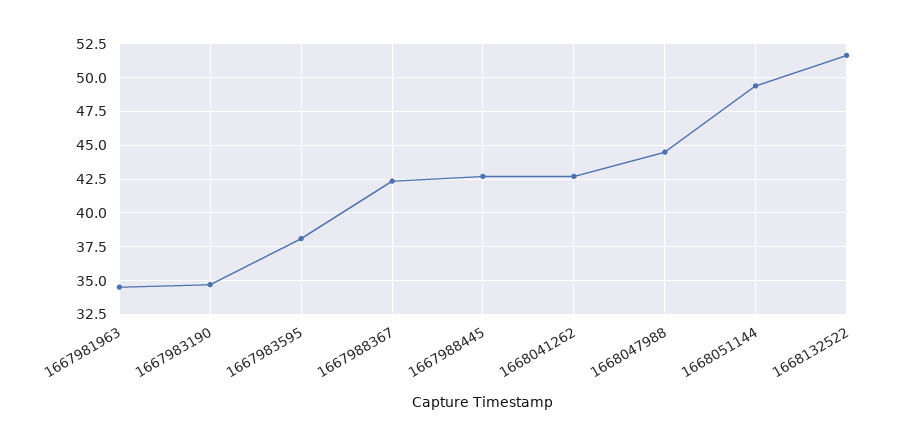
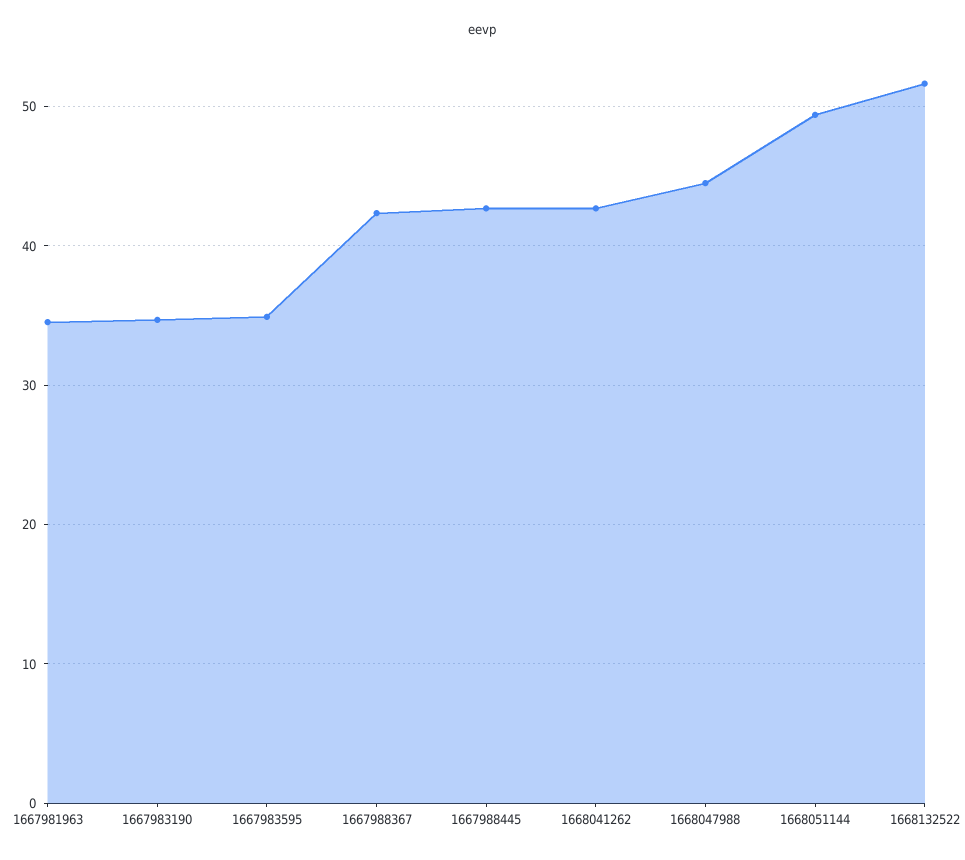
  {
    "1667981963": 34.5,
    "1667983190": 34.5,
-   "1667983595": 38,
+   "1667983595": 35,
    "1667988367": 42.5,
    "1667988445": 42.5,
    "1668041262": 42.5,
    "1668047988": 44.5,
    "1668051144": 49.5,
    "1668132522": 51.5
  }

